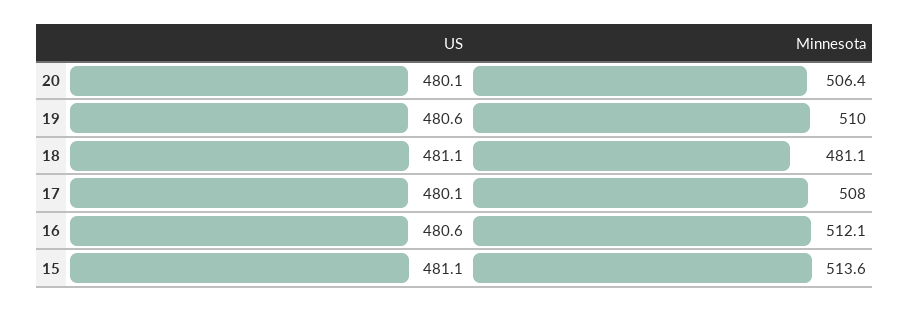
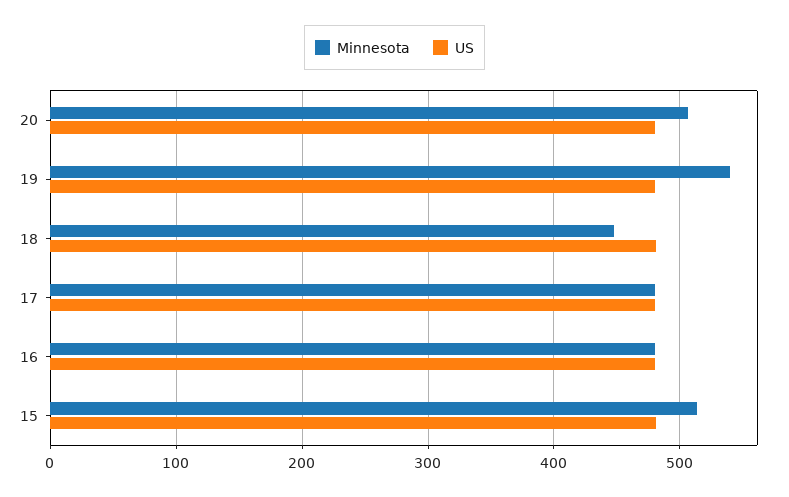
  {
    "US": {
      "20": 480.1,
      "19": 480.6,
      "18": 481.1,
      "17": 480.1,
      "16": 480.6,
      "15": 481.1
    },
    "Minnesota": {
      "20": 506.4,
-     "19": 510,
+     "19": 540,
-     "18": 481.1,
+     "18": 450,
-     "17": 508,
+     "17": 480,
-     "16": 512.1,
+     "16": 480,
      "15": 513.6
    }
  }

